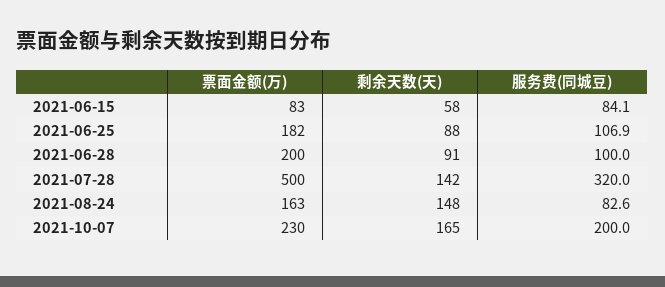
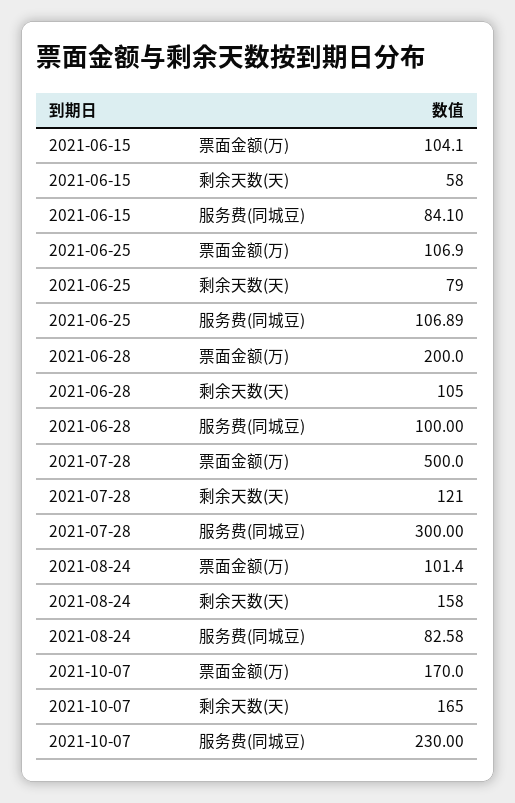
  {
    "票面金额(万)": {
-     "2021-06-15": 83,
+     "2021-06-15": 104.1,
-     "2021-06-25": 182,
+     "2021-06-25": 106.9,
      "2021-06-28": 200,
      "2021-07-28": 500,
-     "2021-08-24": 163,
+     "2021-08-24": 101.4,
-     "2021-10-07": 230
+     "2021-10-07": 170
    },
    "剩余天数(天)": {
      "2021-06-15": 58,
-     "2021-06-25": 88,
+     "2021-06-25": 79,
-     "2021-06-28": 91,
+     "2021-06-28": 105,
-     "2021-07-28": 142,
+     "2021-07-28": 121,
-     "2021-08-24": 148,
+     "2021-08-24": 158,
      "2021-10-07": 165
    },
    "服务费(同城豆)": {
      "2021-06-15": 84.1,
      "2021-06-25": 106.89,
      "2021-06-28": 100,
-     "2021-07-28": 320,
+     "2021-07-28": 300,
      "2021-08-24": 82.58,
-     "2021-10-07": 200
+     "2021-10-07": 230
    }
  }

